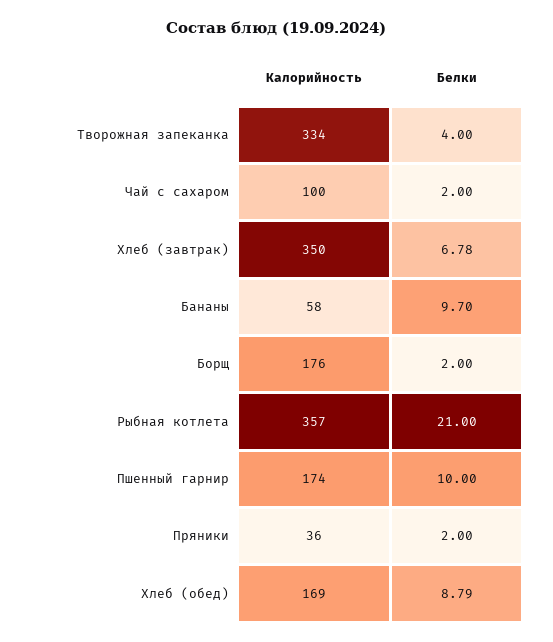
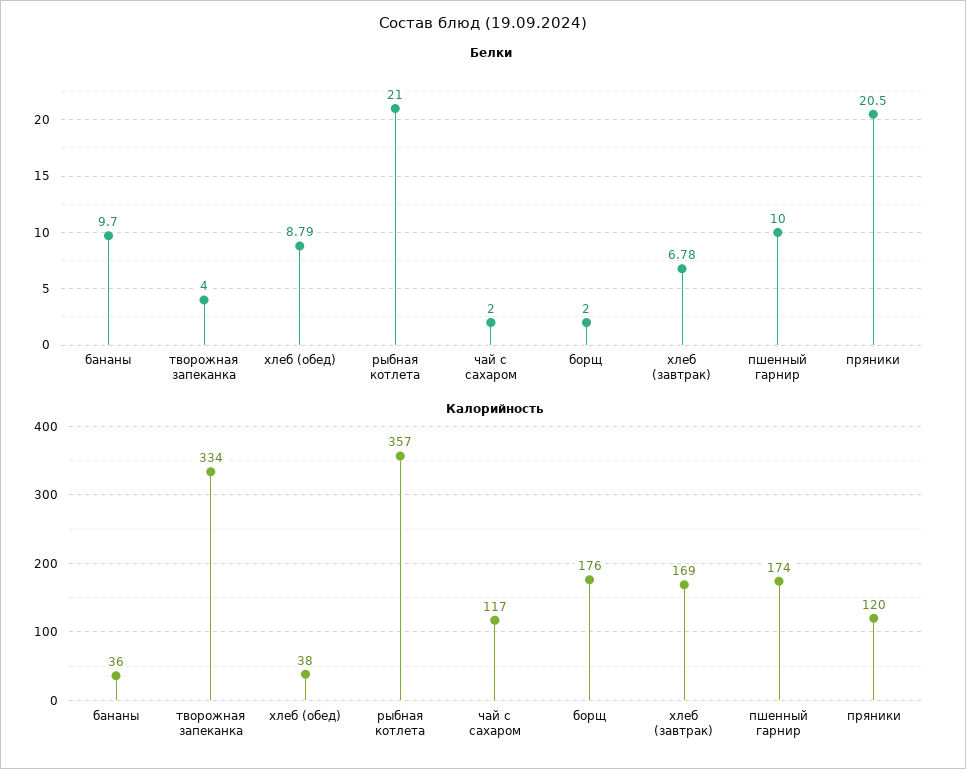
  {
    "Калорийность": {
      "Творожная запеканка": 334,
-     "Чай с сахаром": 100,
+     "Чай с сахаром": 117,
-     "Хлеб (завтрак)": 350,
+     "Хлеб (завтрак)": 169,
-     "Бананы": 58,
+     "Бананы": 36,
      "Борщ": 176,
      "Рыбная котлета": 357,
      "Пшенный гарнир": 174,
-     "Пряники": 36,
+     "Пряники": 120,
-     "Хлеб (обед)": 169
+     "Хлеб (обед)": 38
    },
    "Белки": {
      "Творожная запеканка": 4,
      "Чай с сахаром": 2,
      "Хлеб (завтрак)": 6.78,
      "Бананы": 9.7,
      "Борщ": 2,
      "Рыбная котлета": 21,
      "Пшенный гарнир": 10,
-     "Пряники": 2,
+     "Пряники": 20.5,
      "Хлеб (обед)": 8.79
    }
  }

